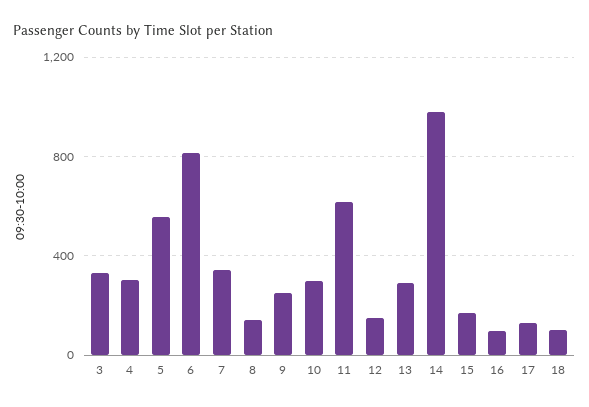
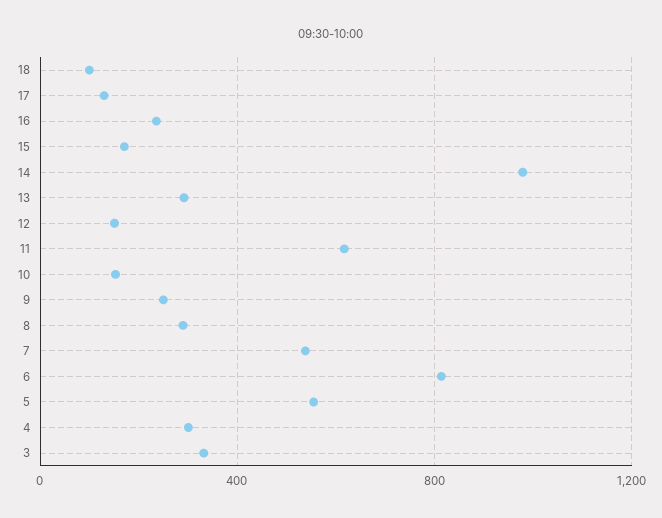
  {
    "3": 350,
    "4": 300,
    "5": 550,
    "6": 800,
-   "7": 350,
+   "7": 550,
-   "8": 150,
+   "8": 300,
    "9": 250,
-   "10": 300,
+   "10": 150,
    "11": 600,
    "12": 150,
    "13": 300,
    "14": 1000,
    "15": 150,
-   "16": 100,
+   "16": 250,
    "17": 150,
    "18": 100
  }

